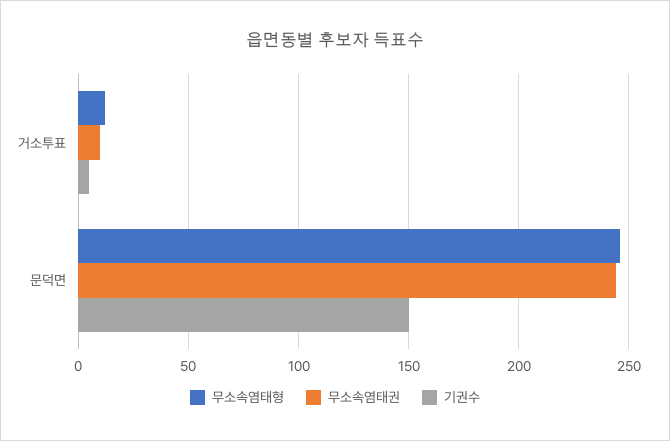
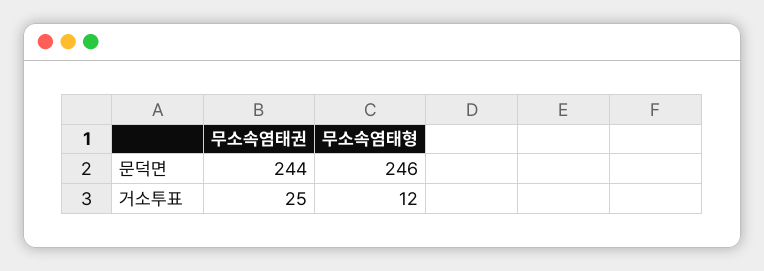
  {
    "무소속염태형": {
      "거소투표": 12,
      "문덕면": 246
    },
    "무소속염태권": {
-     "거소투표": 10,
+     "거소투표": 25,
      "문덕면": 244
-   },
+   }
-   "기권수": {
-     "거소투표": 5,
-     "문덕면": 150
-   }
  }

